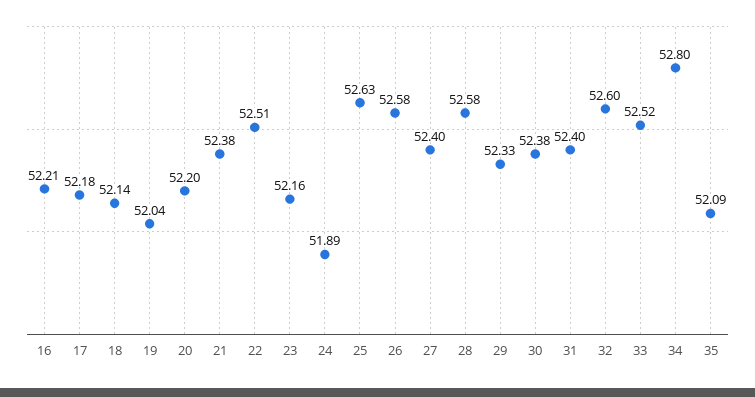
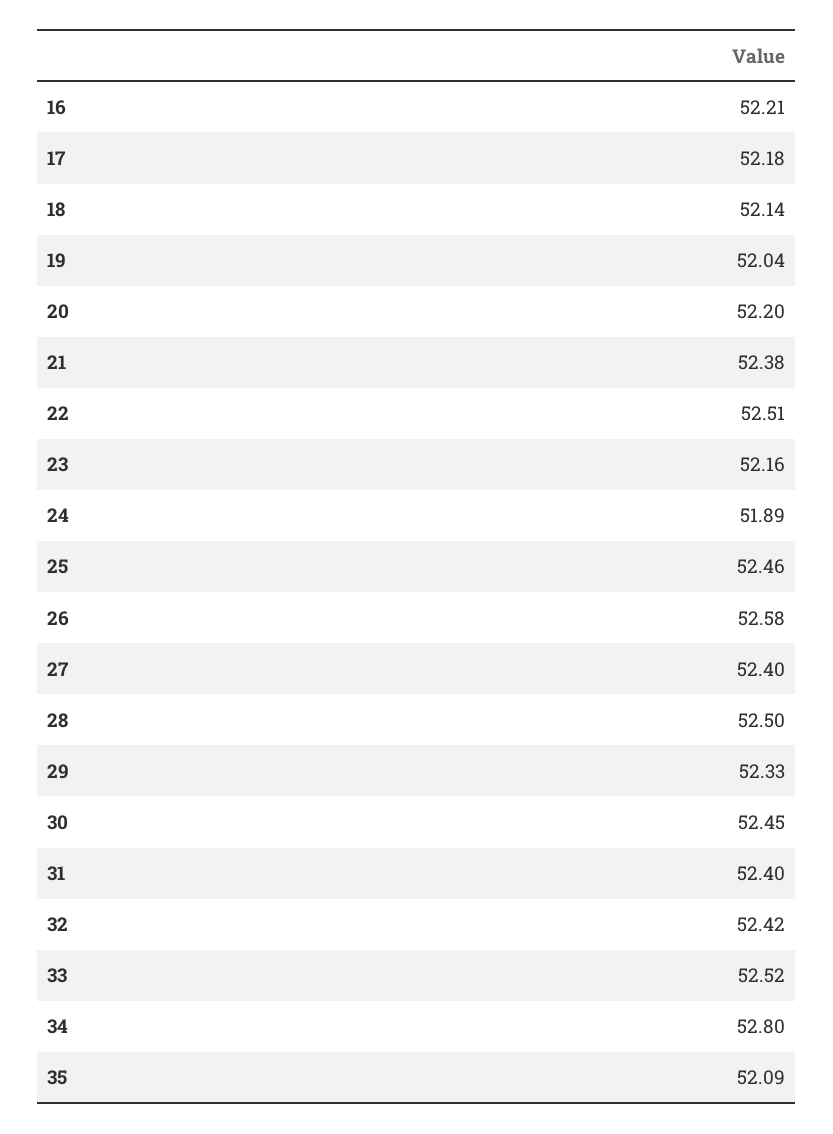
  {
    "16": 52.21,
    "17": 52.18,
    "18": 52.14,
    "19": 52.04,
    "20": 52.2,
    "21": 52.38,
    "22": 52.51,
    "23": 52.16,
    "24": 51.89,
-   "25": 52.63,
+   "25": 52.46,
    "26": 52.58,
    "27": 52.4,
-   "28": 52.58,
+   "28": 52.5,
    "29": 52.33,
-   "30": 52.38,
+   "30": 52.45,
    "31": 52.4,
-   "32": 52.6,
+   "32": 52.42,
    "33": 52.52,
    "34": 52.8,
    "35": 52.09
  }

